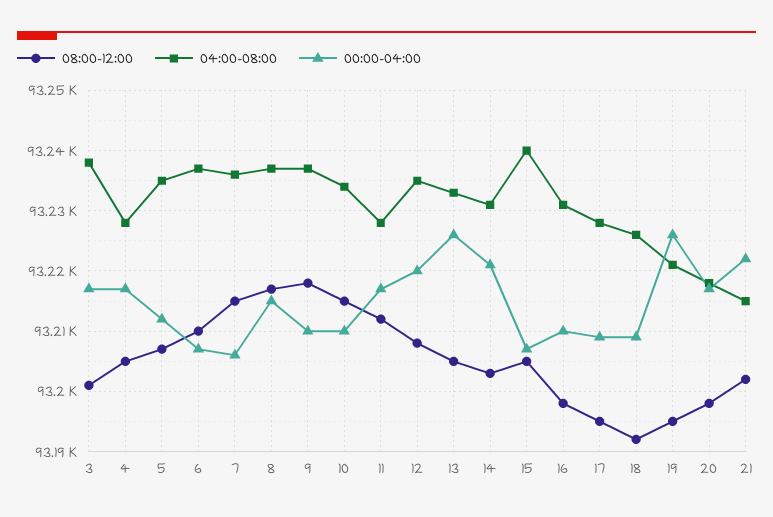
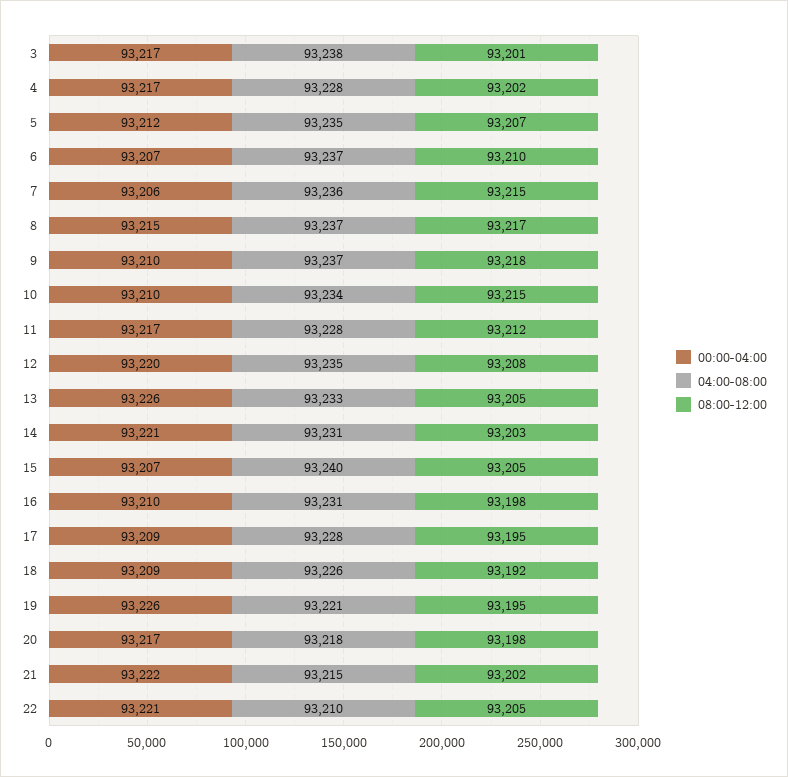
  {
    "08:00-12:00": {
      "3": 93201,
-     "4": 93205,
+     "4": 93202,
      "5": 93207,
      "6": 93210,
      "7": 93215,
      "8": 93217,
      "9": 93218,
      "10": 93215,
      "11": 93212,
      "12": 93208,
      "13": 93205,
      "14": 93203,
      "15": 93205,
      "16": 93198,
      "17": 93195,
      "18": 93192,
      "19": 93195,
      "20": 93198,
-     "21": 93202
+     "21": 93202,
+     "22": 93205
    },
    "04:00-08:00": {
      "3": 93238,
      "4": 93228,
      "5": 93235,
      "6": 93237,
      "7": 93236,
      "8": 93237,
      "9": 93237,
      "10": 93234,
      "11": 93228,
      "12": 93235,
      "13": 93233,
      "14": 93231,
      "15": 93240,
      "16": 93231,
      "17": 93228,
      "18": 93226,
      "19": 93221,
      "20": 93218,
-     "21": 93215
+     "21": 93215,
+     "22": 93210
    },
    "00:00-04:00": {
      "3": 93217,
      "4": 93217,
      "5": 93212,
      "6": 93207,
      "7": 93206,
      "8": 93215,
      "9": 93210,
      "10": 93210,
      "11": 93217,
      "12": 93220,
      "13": 93226,
      "14": 93221,
      "15": 93207,
      "16": 93210,
      "17": 93209,
      "18": 93209,
      "19": 93226,
      "20": 93217,
-     "21": 93222
+     "21": 93222,
+     "22": 93221
    }
  }

